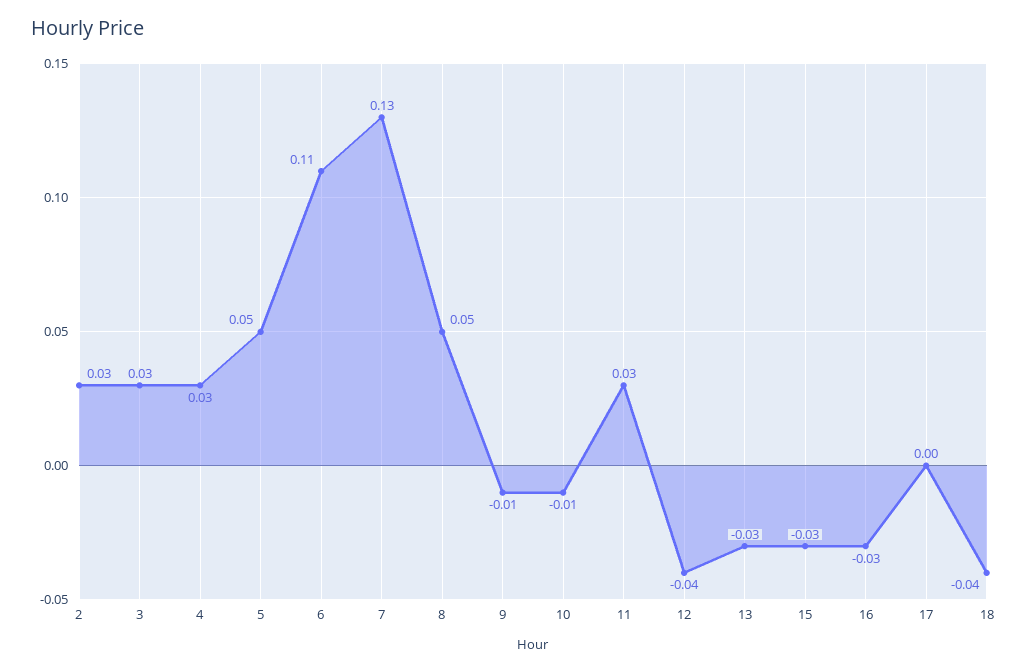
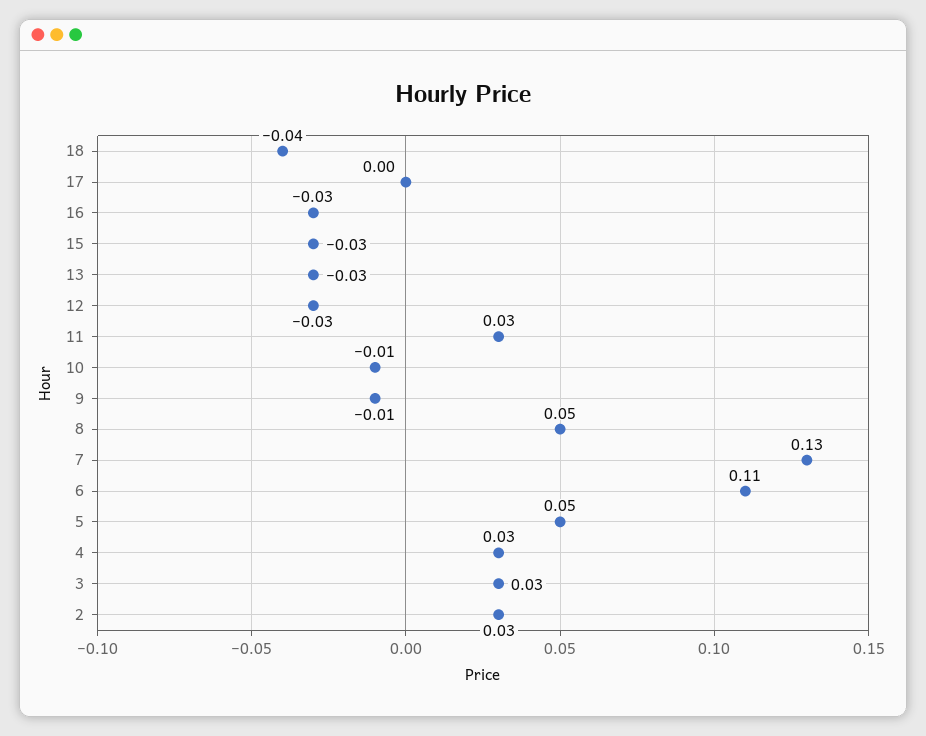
  {
    "2": 0.03,
    "3": 0.03,
    "4": 0.03,
    "5": 0.05,
    "6": 0.11,
    "7": 0.13,
    "8": 0.05,
    "9": -0.01,
    "10": -0.01,
    "11": 0.03,
-   "12": -0.04,
+   "12": -0.03,
    "13": -0.03,
    "15": -0.03,
    "16": -0.03,
    "17": 0,
    "18": -0.04
  }

